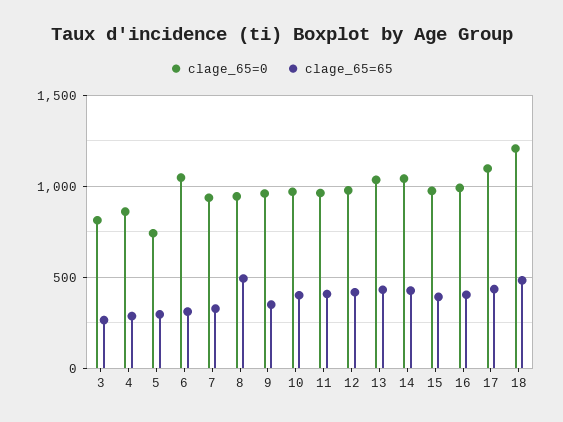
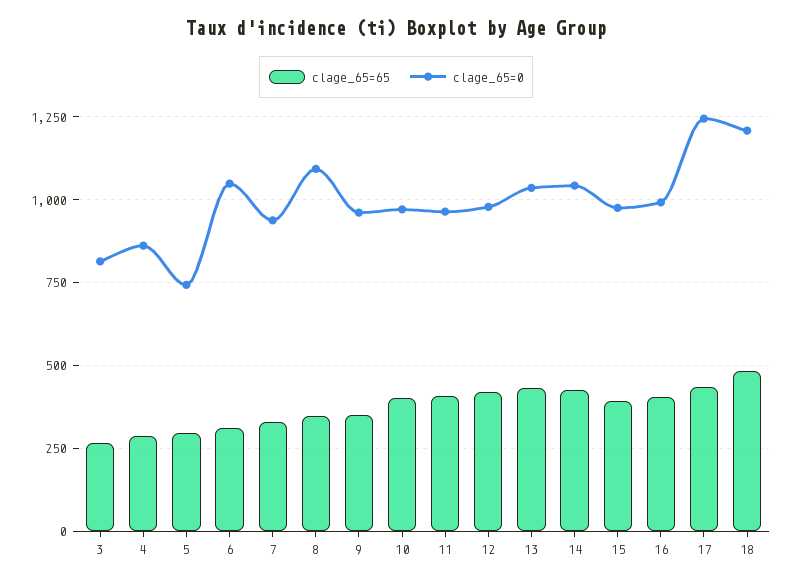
  {
    "clage_65=0": {
      "3": 825,
      "4": 850,
      "5": 750,
      "6": 1050,
      "7": 950,
-     "8": 950,
+     "8": 1100,
      "9": 950,
      "10": 975,
      "11": 975,
      "12": 975,
      "13": 1025,
      "14": 1050,
      "15": 975,
      "16": 1000,
-     "17": 1100,
+     "17": 1250,
      "18": 1200
    },
    "clage_65=65": {
      "3": 275,
      "4": 300,
      "5": 300,
      "6": 300,
      "7": 325,
-     "8": 500,
+     "8": 350,
      "9": 350,
      "10": 400,
      "11": 400,
      "12": 425,
      "13": 425,
      "14": 425,
      "15": 400,
      "16": 400,
      "17": 425,
      "18": 475
    }
  }

